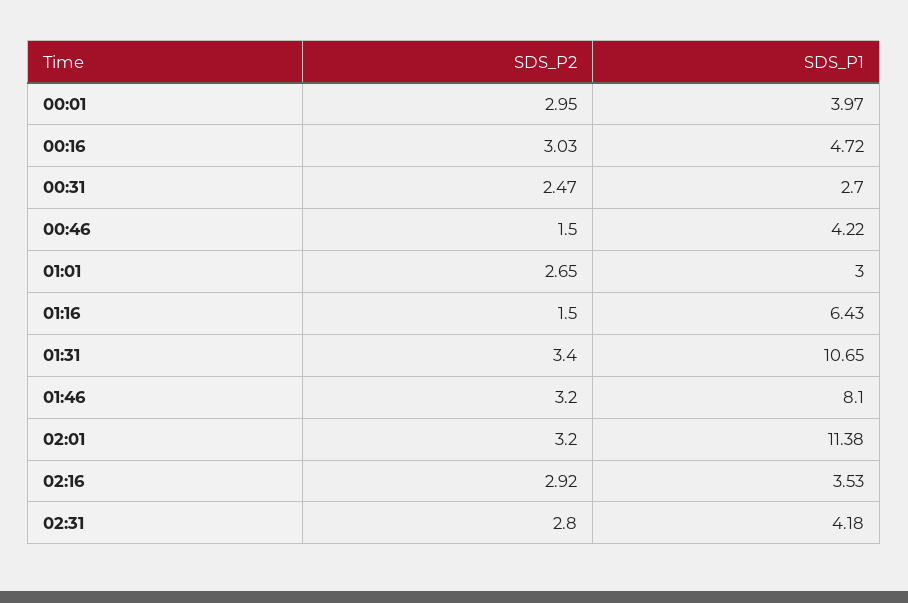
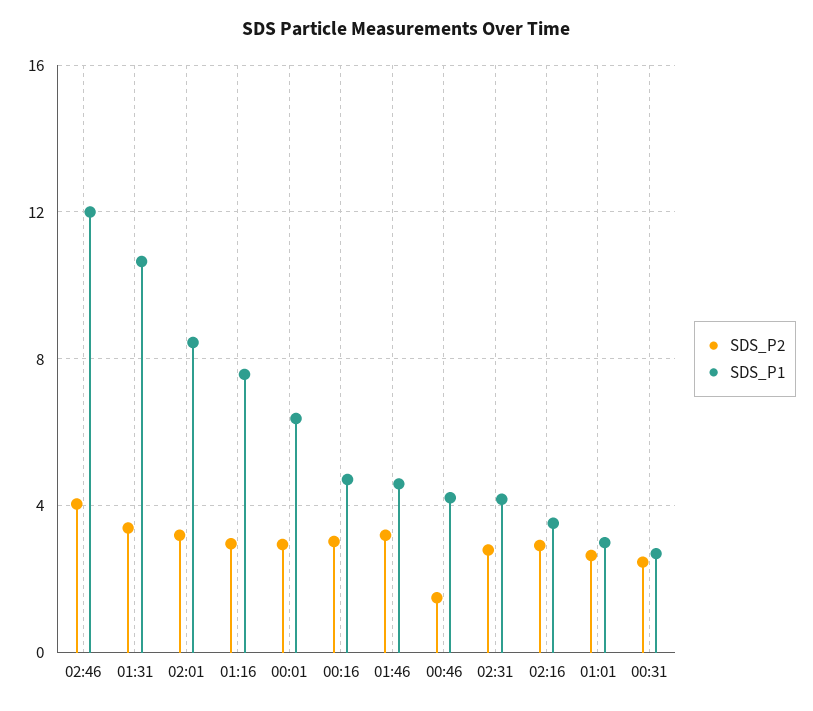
  {
    "SDS_P2": {
      "00:01": 2.95,
      "00:16": 3.03,
      "00:31": 2.47,
      "00:46": 1.5,
      "01:01": 2.65,
-     "01:16": 1.5,
+     "01:16": 3,
      "01:31": 3.4,
      "01:46": 3.2,
      "02:01": 3.2,
      "02:16": 2.92,
-     "02:31": 2.8
+     "02:31": 2.8,
+     "02:46": 4
    },
    "SDS_P1": {
-     "00:01": 3.97,
+     "00:01": 6.5,
      "00:16": 4.72,
      "00:31": 2.7,
      "00:46": 4.22,
      "01:01": 3,
-     "01:16": 6.43,
+     "01:16": 7.5,
      "01:31": 10.65,
-     "01:46": 8.1,
+     "01:46": 4.5,
-     "02:01": 11.38,
+     "02:01": 8.5,
      "02:16": 3.53,
-     "02:31": 4.18
+     "02:31": 4.18,
+     "02:46": 12
    }
  }

